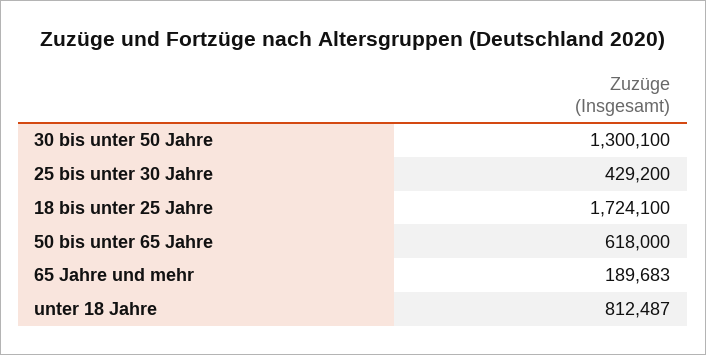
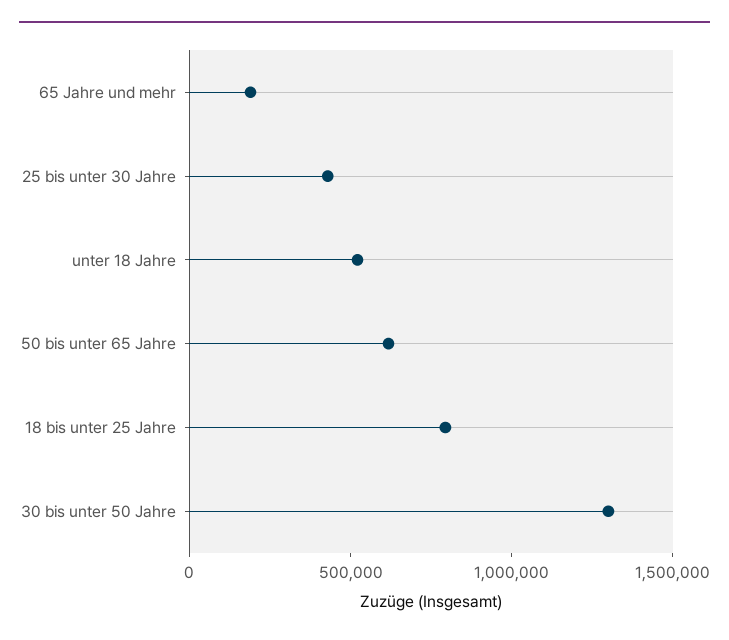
  {
    "30 bis unter 50 Jahre": 1300100,
    "25 bis unter 30 Jahre": 429200,
-   "18 bis unter 25 Jahre": 1724100,
+   "18 bis unter 25 Jahre": 800000,
    "50 bis unter 65 Jahre": 618000,
    "65 Jahre und mehr": 189683,
-   "unter 18 Jahre": 812487
+   "unter 18 Jahre": 500000
  }

